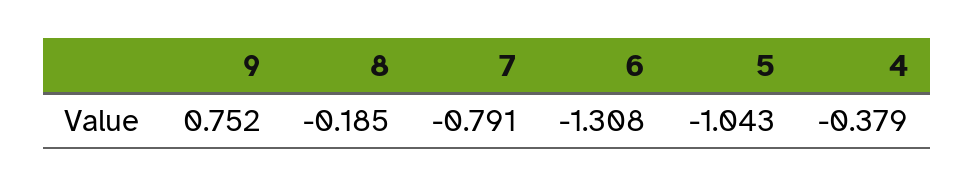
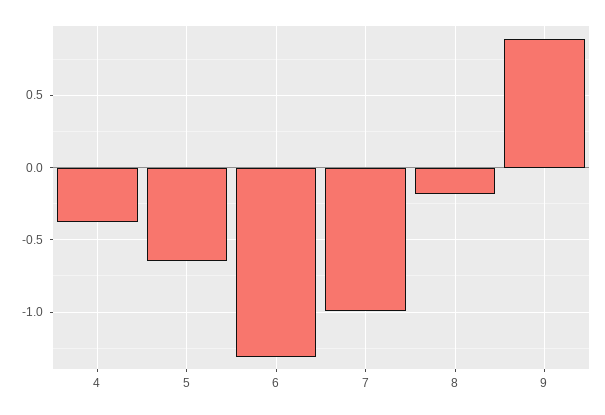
  {
-   "9": 0.752,
+   "9": 0.9,
    "8": -0.185,
-   "7": -0.791,
+   "7": -1,
    "6": -1.308,
-   "5": -1.043,
+   "5": -0.65,
    "4": -0.379
  }

